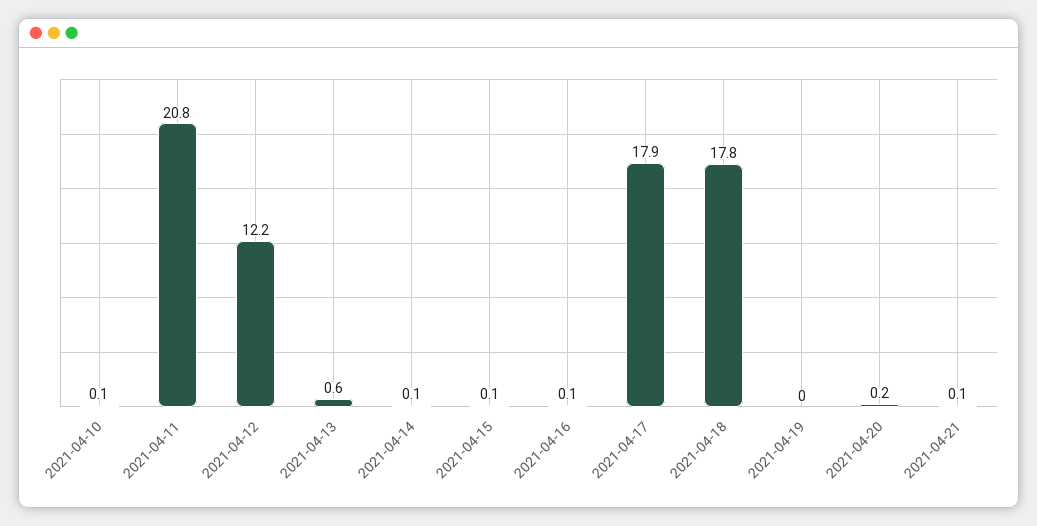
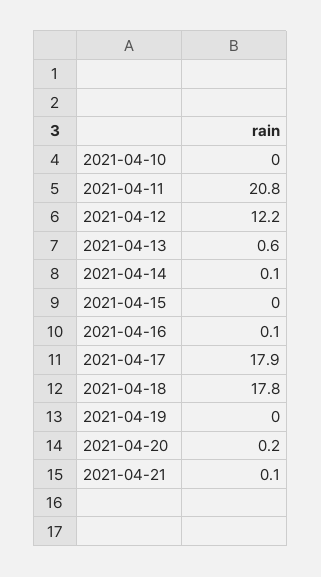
  {
-   "2021-04-10": 0.1,
+   "2021-04-10": 0,
    "2021-04-11": 20.8,
    "2021-04-12": 12.2,
    "2021-04-13": 0.6,
    "2021-04-14": 0.1,
-   "2021-04-15": 0.1,
+   "2021-04-15": 0,
    "2021-04-16": 0.1,
    "2021-04-17": 17.9,
    "2021-04-18": 17.8,
    "2021-04-19": 0,
    "2021-04-20": 0.2,
    "2021-04-21": 0.1
  }

